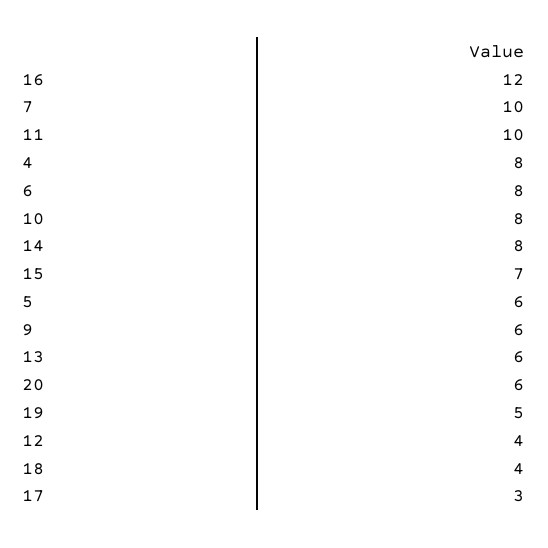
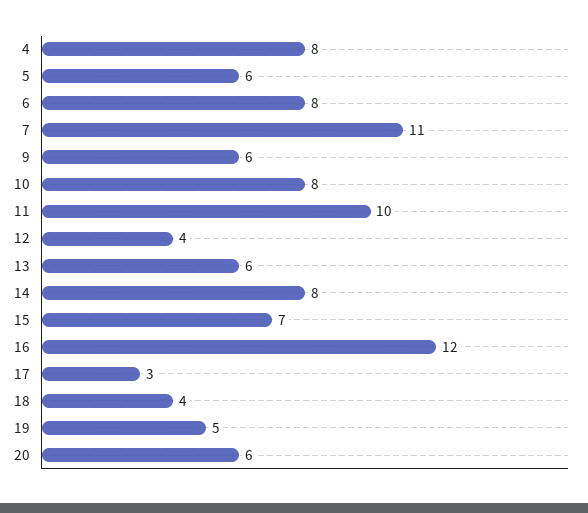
  {
    "16": 12,
-   "7": 10,
+   "7": 11,
    "11": 10,
    "4": 8,
    "6": 8,
    "10": 8,
    "14": 8,
    "15": 7,
    "5": 6,
    "9": 6,
    "13": 6,
    "20": 6,
    "19": 5,
    "12": 4,
    "18": 4,
    "17": 3
  }

